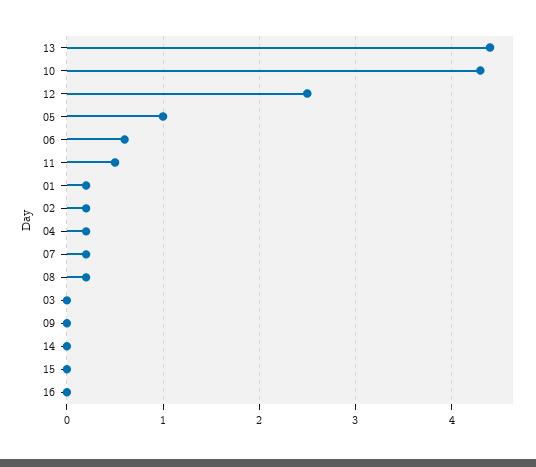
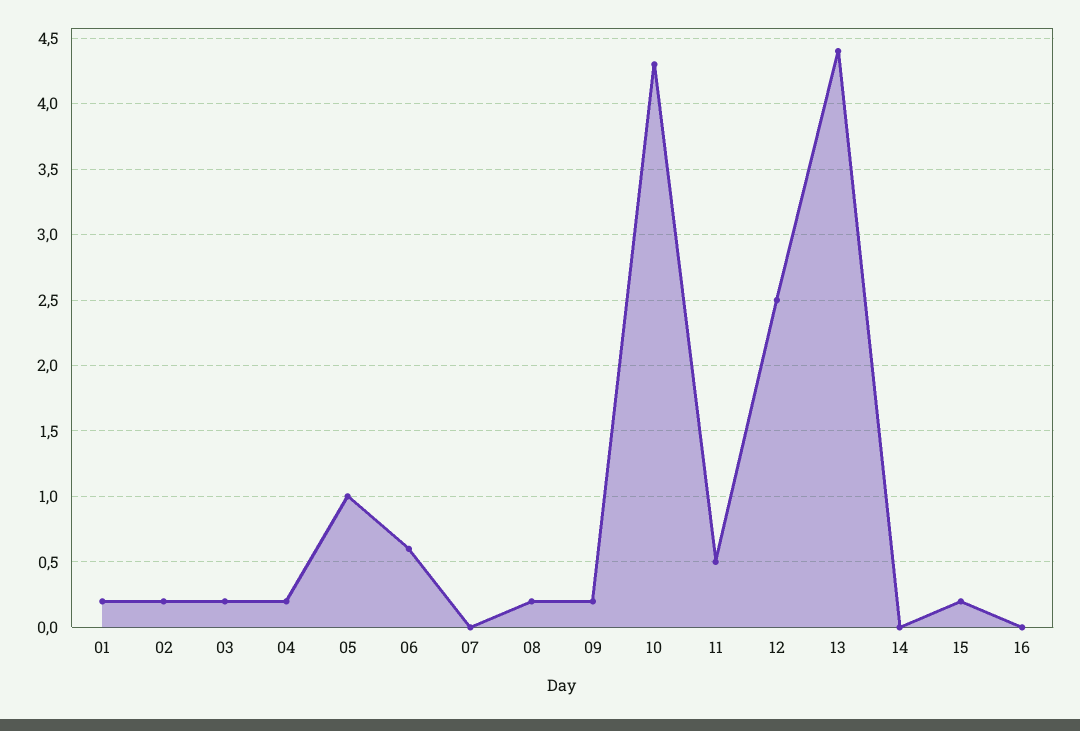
  {
    "13": 4.4,
    "10": 4.3,
    "12": 2.5,
    "05": 1,
    "06": 0.6,
    "11": 0.5,
    "01": 0.2,
    "02": 0.2,
    "04": 0.2,
-   "07": 0.2,
+   "07": 0,
    "08": 0.2,
-   "03": 0,
+   "03": 0.2,
-   "09": 0,
+   "09": 0.2,
    "14": 0,
-   "15": 0,
+   "15": 0.2,
    "16": 0
  }

